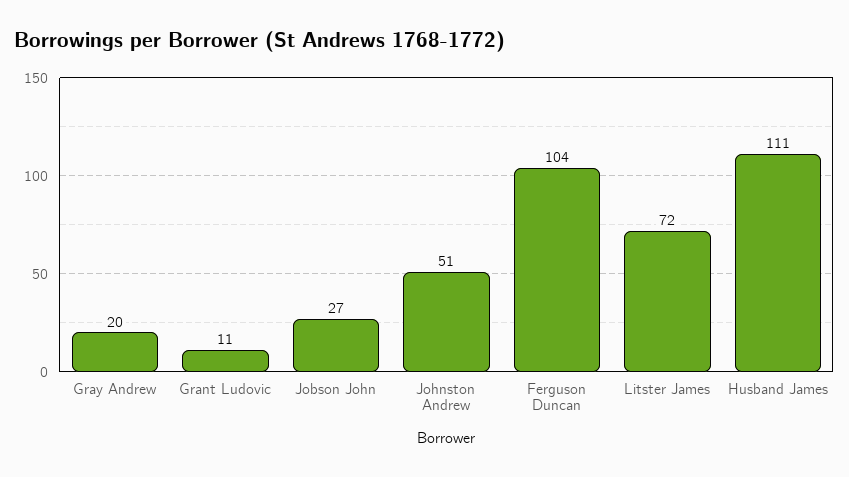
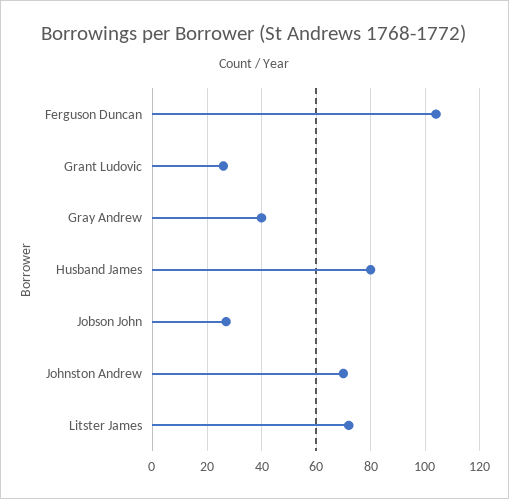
  {
-   "Gray Andrew": 20,
+   "Gray Andrew": 40,
-   "Grant Ludovic": 11,
+   "Grant Ludovic": 25,
    "Jobson John": 27,
-   "Johnston Andrew": 51,
+   "Johnston Andrew": 70,
    "Ferguson Duncan": 104,
    "Litster James": 72,
-   "Husband James": 111
+   "Husband James": 80
  }

